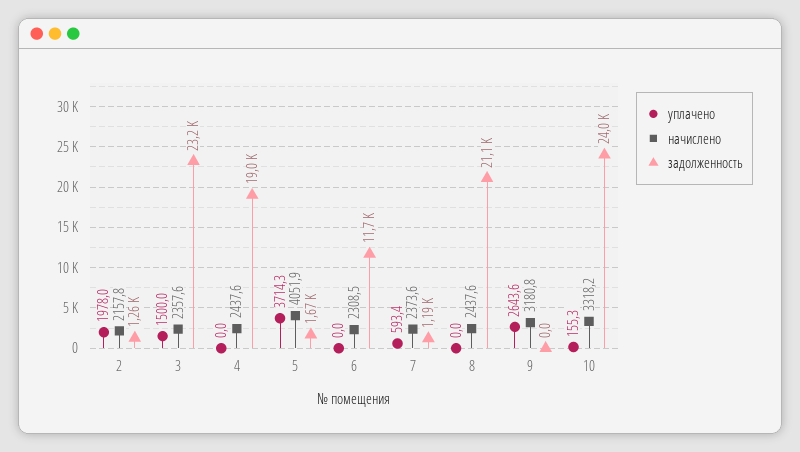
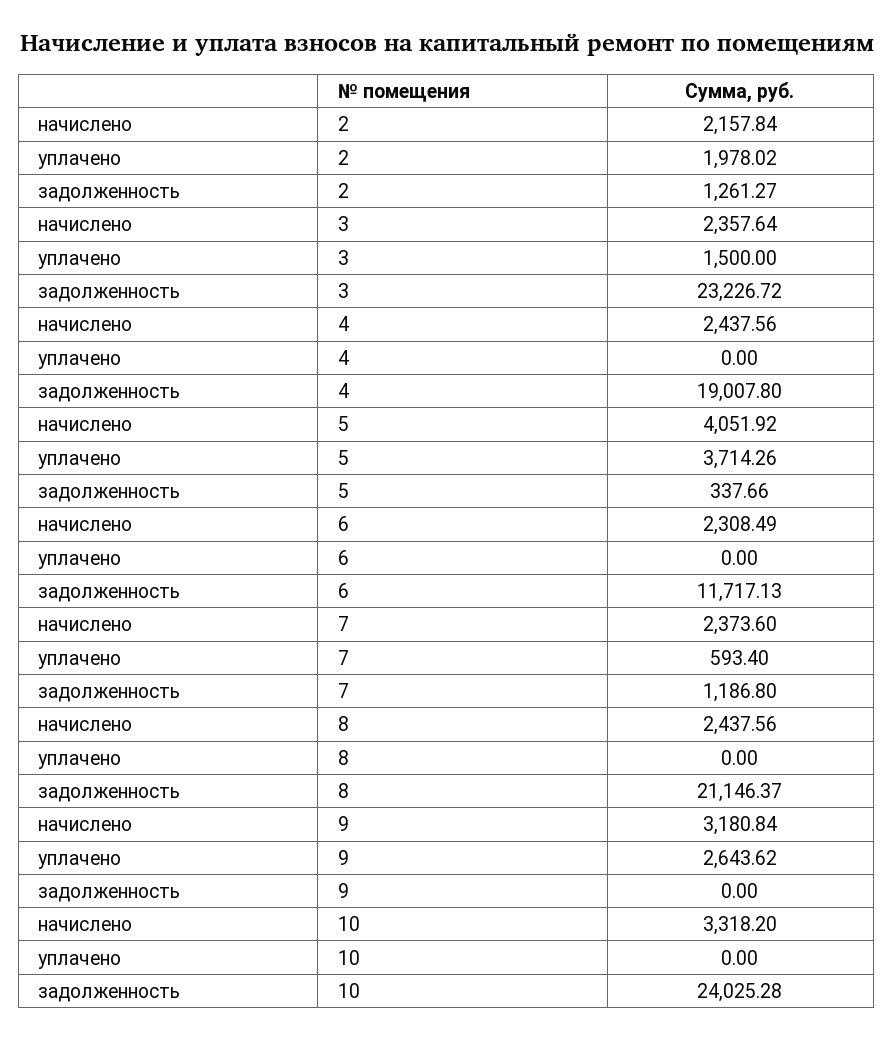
  {
    "уплачено": {
      "2": 1978.02,
      "3": 1500,
      "4": 0,
      "5": 3714.26,
      "6": 0,
      "7": 593.4,
      "8": 0,
      "9": 2643.62,
-     "10": 155.3
+     "10": 0
    },
    "начислено": {
      "2": 2157.84,
      "3": 2357.64,
      "4": 2437.56,
      "5": 4051.92,
      "6": 2308.49,
      "7": 2373.6,
      "8": 2437.56,
      "9": 3180.84,
      "10": 3318.2
    },
    "задолженность": {
      "2": 1261.27,
      "3": 23226.72,
      "4": 19007.8,
-     "5": 1670,
+     "5": 337.66,
      "6": 11717.13,
      "7": 1186.8,
      "8": 21146.37,
      "9": 0,
      "10": 24025.28
    }
  }

